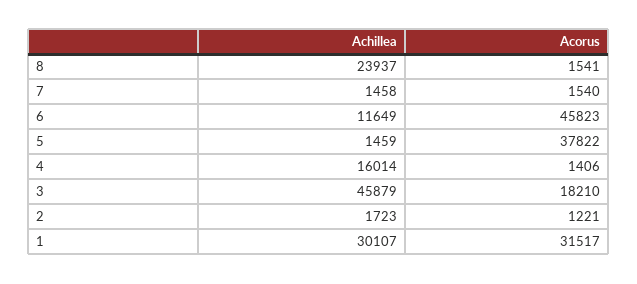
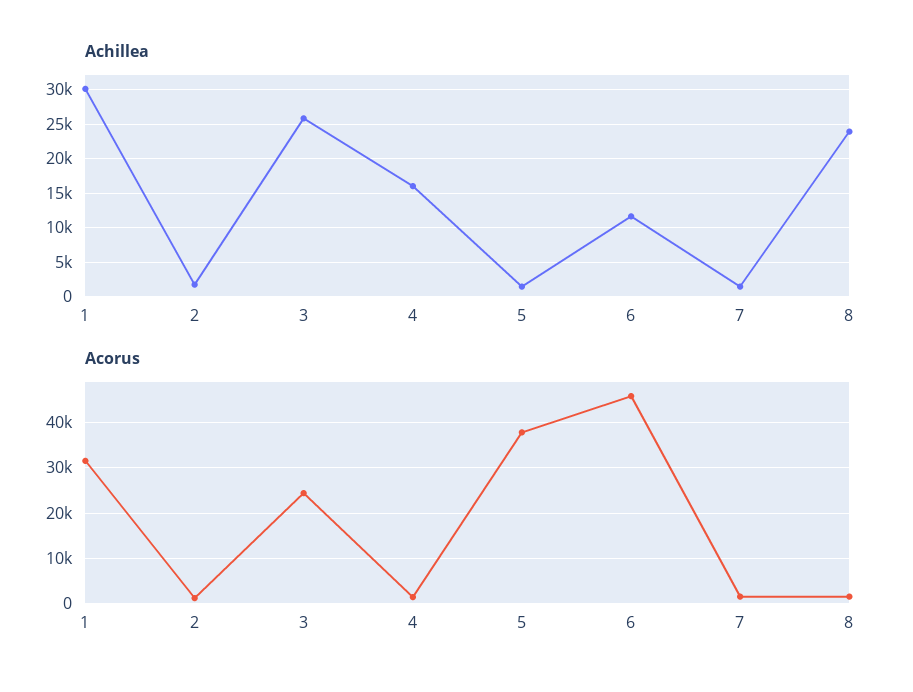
  {
    "Achillea": {
      "8": 23937,
      "7": 1458,
      "6": 11649,
      "5": 1459,
      "4": 16014,
-     "3": 45879,
+     "3": 26000,
      "2": 1723,
      "1": 30107
    },
    "Acorus": {
      "8": 1541,
      "7": 1540,
      "6": 45823,
      "5": 37822,
      "4": 1406,
-     "3": 18210,
+     "3": 24000,
      "2": 1221,
      "1": 31517
    }
  }

